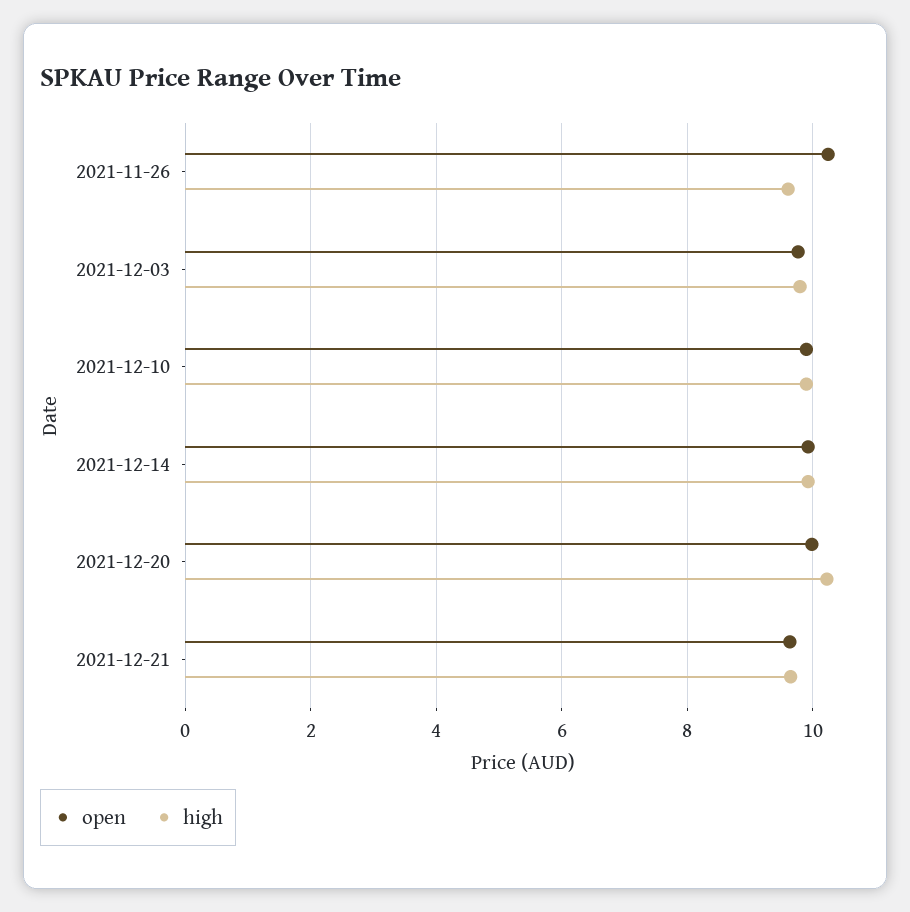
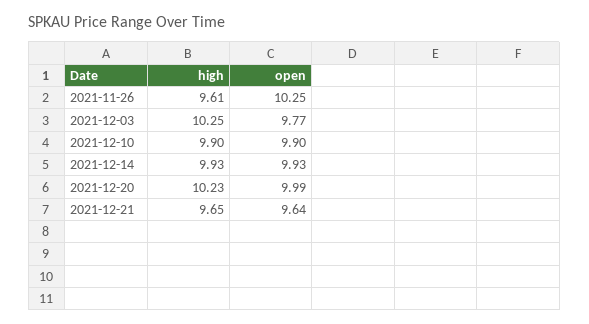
  {
    "open": {
      "2021-11-26": 10.25,
      "2021-12-03": 9.77,
      "2021-12-10": 9.9,
      "2021-12-14": 9.93,
      "2021-12-20": 9.99,
      "2021-12-21": 9.64
    },
    "high": {
      "2021-11-26": 9.61,
-     "2021-12-03": 9.8,
+     "2021-12-03": 10.25,
      "2021-12-10": 9.9,
      "2021-12-14": 9.93,
      "2021-12-20": 10.23,
      "2021-12-21": 9.65
    }
  }

